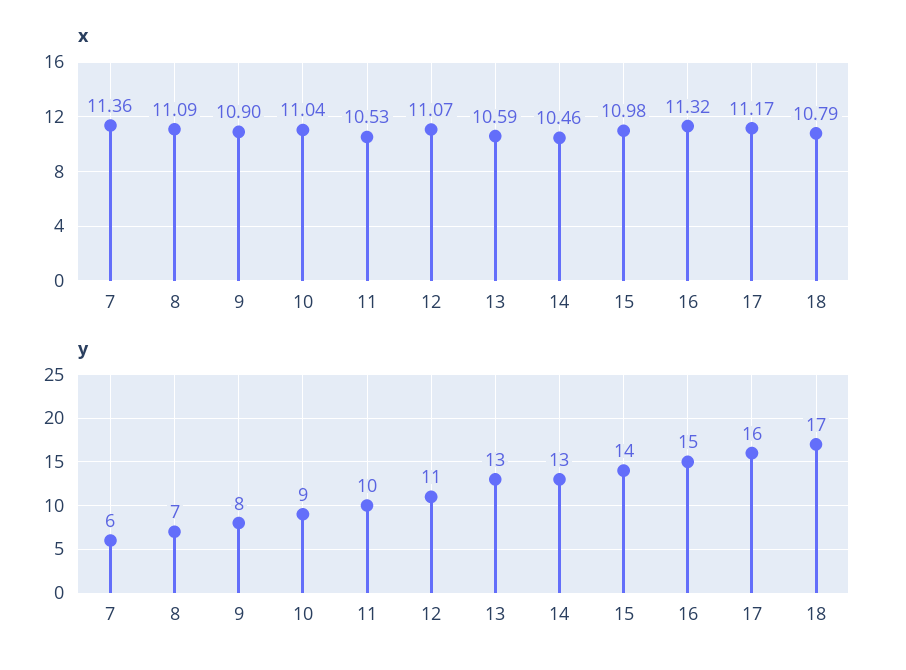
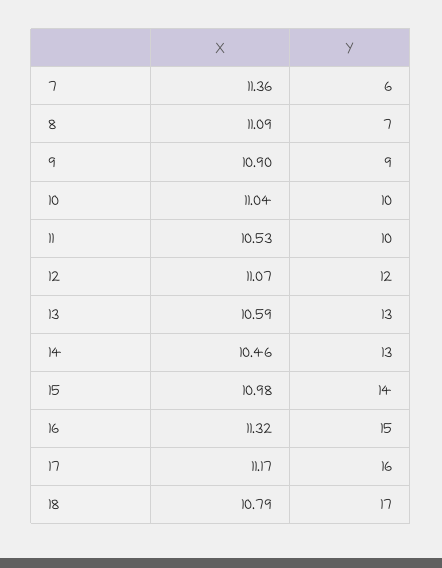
  {
    "x": {
      "7": 11.36,
      "8": 11.09,
      "9": 10.9,
      "10": 11.04,
      "11": 10.53,
      "12": 11.07,
      "13": 10.59,
      "14": 10.46,
      "15": 10.98,
      "16": 11.32,
      "17": 11.17,
      "18": 10.79
    },
    "y": {
      "7": 6,
      "8": 7,
-     "9": 8,
+     "9": 9,
-     "10": 9,
+     "10": 10,
      "11": 10,
-     "12": 11,
+     "12": 12,
      "13": 13,
      "14": 13,
      "15": 14,
      "16": 15,
      "17": 16,
      "18": 17
    }
  }

